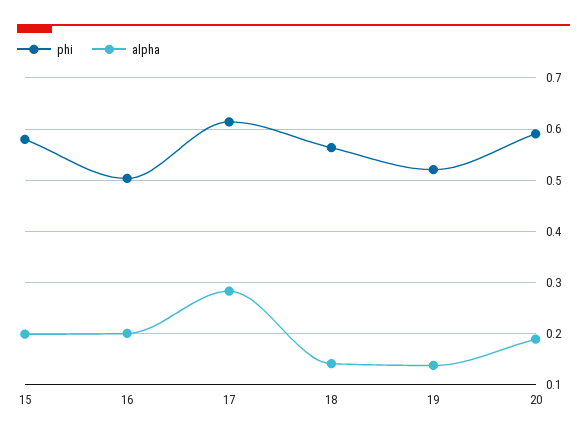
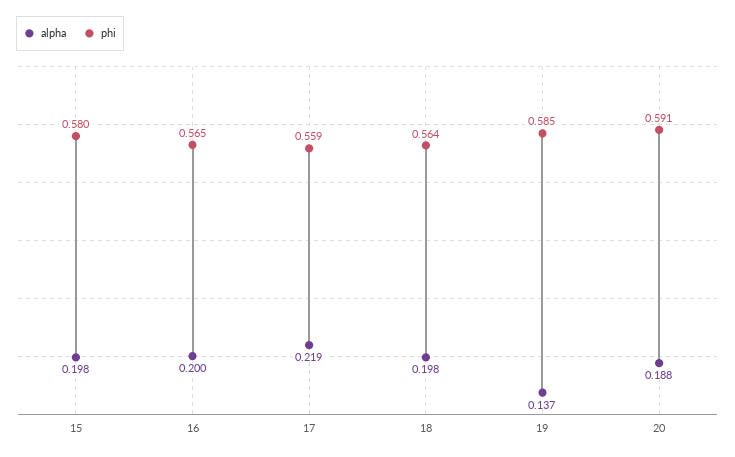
  {
    "phi": {
      "15": 0.58,
-     "16": 0.5,
+     "16": 0.565,
-     "17": 0.62,
+     "17": 0.559,
      "18": 0.564,
-     "19": 0.52,
+     "19": 0.585,
      "20": 0.591
    },
    "alpha": {
      "15": 0.198,
      "16": 0.2,
-     "17": 0.28,
+     "17": 0.219,
-     "18": 0.14,
+     "18": 0.198,
      "19": 0.137,
      "20": 0.188
    }
  }

